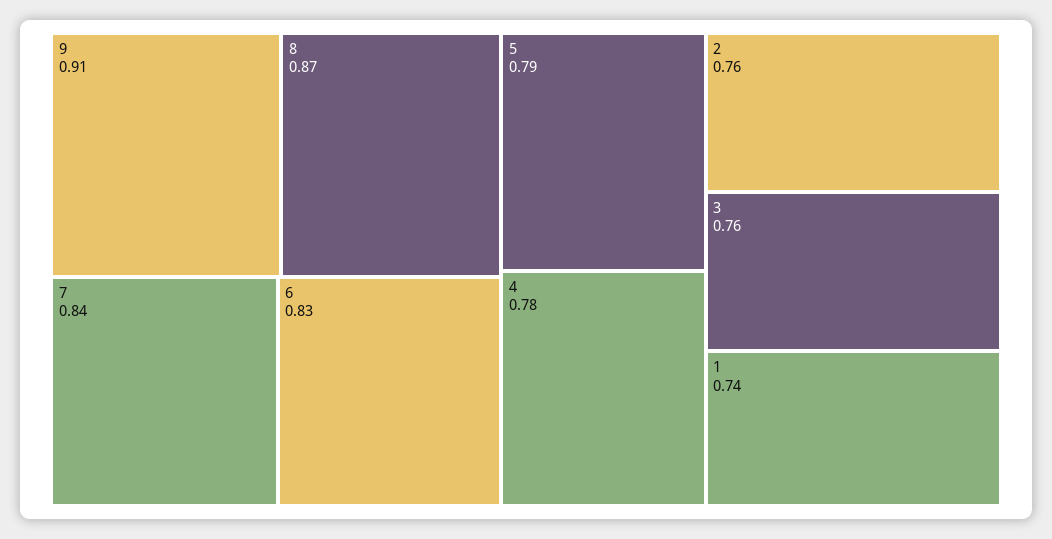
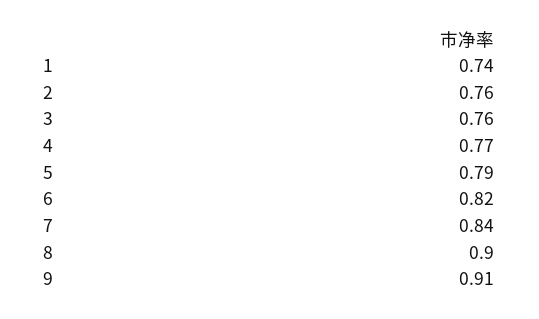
  {
    "9": 0.91,
-   "8": 0.87,
+   "8": 0.9,
    "7": 0.84,
-   "6": 0.83,
+   "6": 0.82,
    "5": 0.79,
-   "4": 0.78,
+   "4": 0.77,
    "2": 0.76,
    "3": 0.76,
    "1": 0.74
  }

